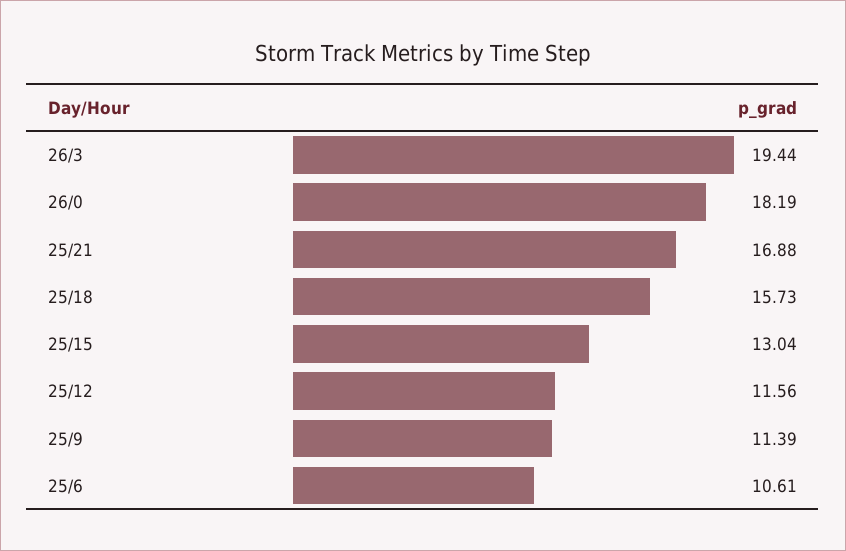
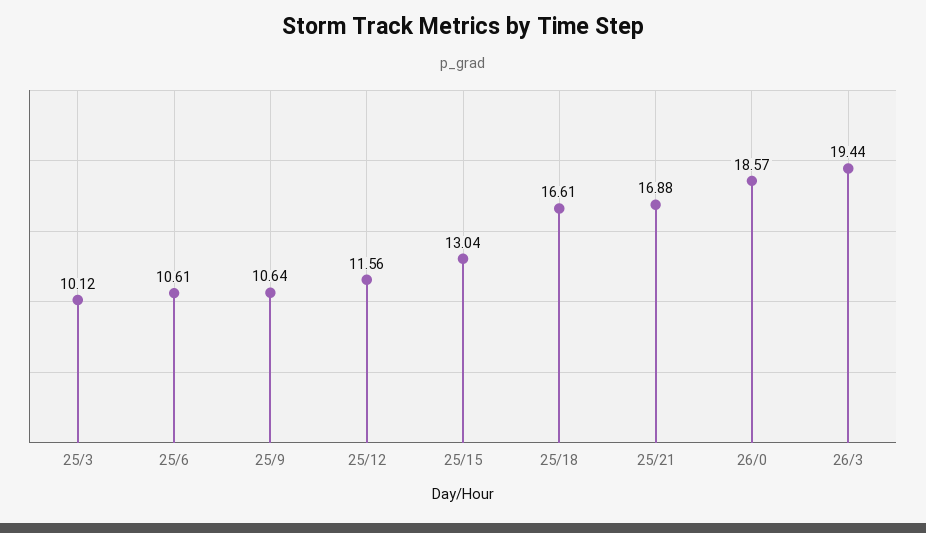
  {
    "26/3": 19.44,
-   "26/0": 18.19,
+   "26/0": 18.57,
    "25/21": 16.88,
-   "25/18": 15.73,
+   "25/18": 16.61,
    "25/15": 13.04,
    "25/12": 11.56,
-   "25/9": 11.39,
+   "25/9": 10.64,
-   "25/6": 10.61
+   "25/6": 10.61,
+   "25/3": 10.12
  }

